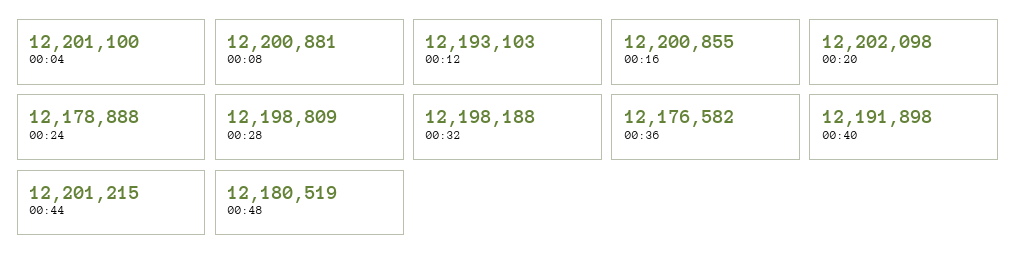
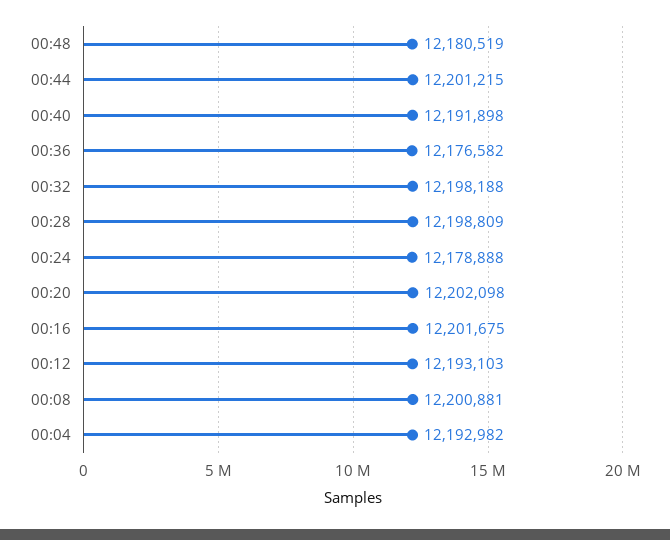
  {
-   "00:04": 12201100,
+   "00:04": 12192982,
    "00:08": 12200881,
    "00:12": 12193103,
-   "00:16": 12200855,
+   "00:16": 12201675,
    "00:20": 12202098,
    "00:24": 12178888,
    "00:28": 12198809,
    "00:32": 12198188,
    "00:36": 12176582,
    "00:40": 12191898,
    "00:44": 12201215,
    "00:48": 12180519
  }

